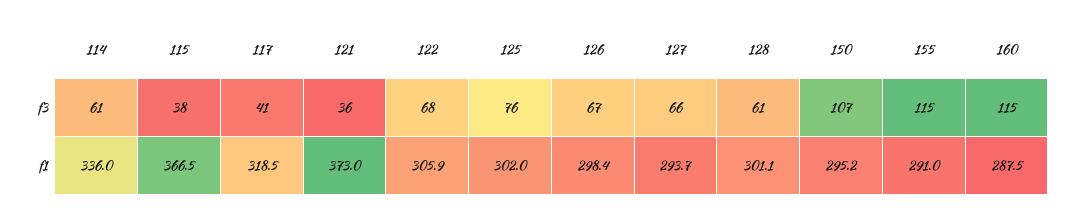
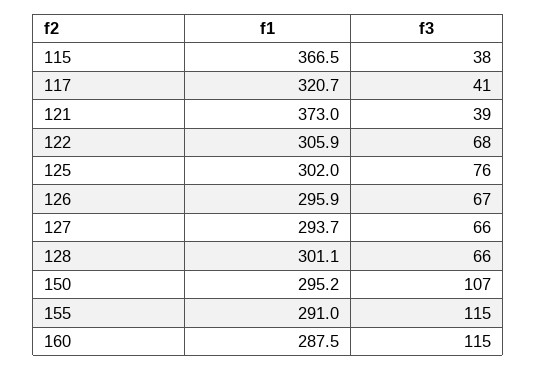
  {
-   "114": {
-     "f3": 61,
-     "f1": 336
-   },
    "115": {
      "f3": 38,
      "f1": 366.5
    },
    "117": {
      "f3": 41,
-     "f1": 318.5
+     "f1": 320.7
    },
    "121": {
-     "f3": 36,
+     "f3": 39,
      "f1": 373
    },
    "122": {
      "f3": 68,
      "f1": 305.9
    },
    "125": {
      "f3": 76,
      "f1": 302
    },
    "126": {
      "f3": 67,
-     "f1": 298.4
+     "f1": 295.9
    },
    "127": {
      "f3": 66,
      "f1": 293.7
    },
    "128": {
-     "f3": 61,
+     "f3": 66,
      "f1": 301.1
    },
    "150": {
      "f3": 107,
      "f1": 295.2
    },
    "155": {
      "f3": 115,
      "f1": 291
    },
    "160": {
      "f3": 115,
      "f1": 287.5
    }
  }

